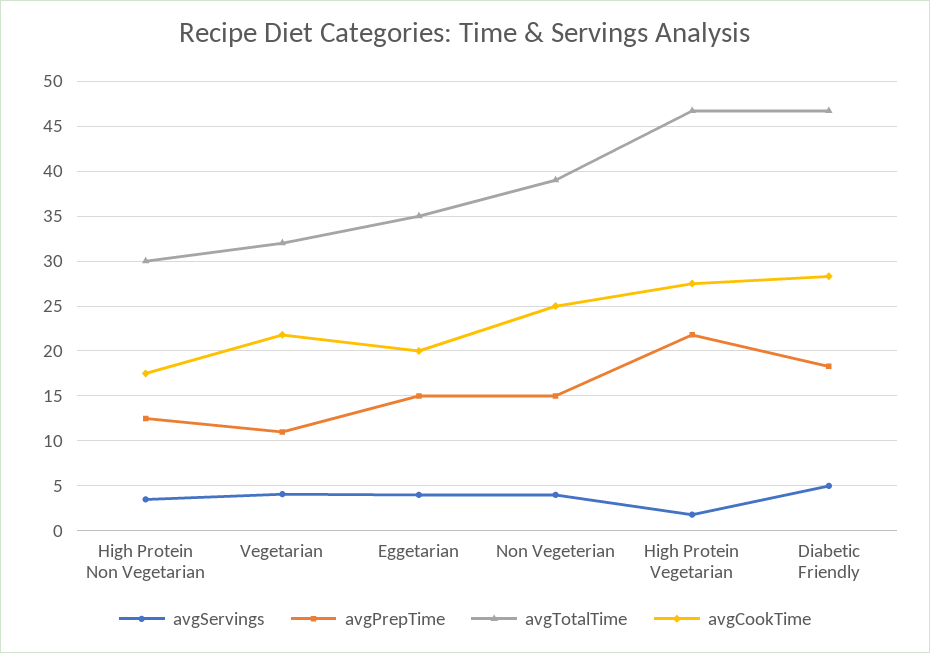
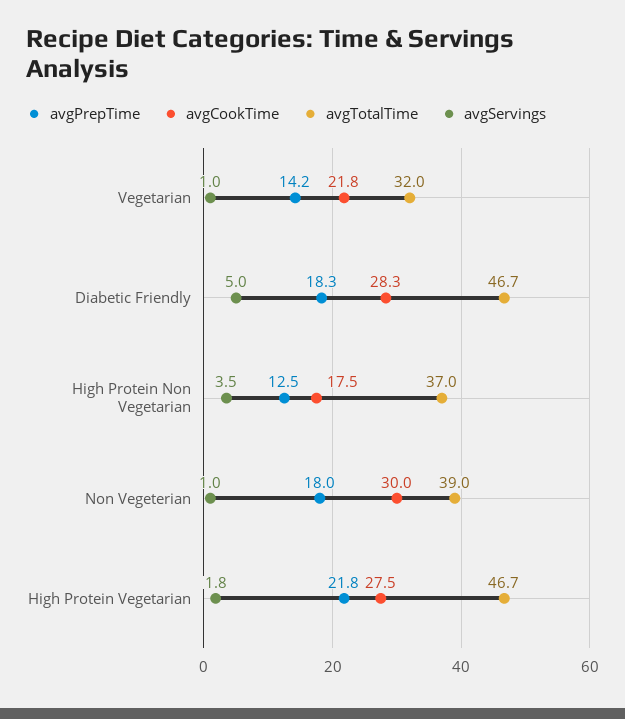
  {
    "avgServings": {
      "High Protein Non Vegetarian": 3.5,
-     "Vegetarian": 4,
+     "Vegetarian": 1,
-     "Eggetarian": 4,
-     "Non Vegeterian": 4,
+     "Non Vegeterian": 1,
      "High Protein Vegetarian": 1.8,
      "Diabetic Friendly": 5
    },
    "avgPrepTime": {
      "High Protein Non Vegetarian": 12.5,
-     "Vegetarian": 11,
+     "Vegetarian": 14.2,
-     "Eggetarian": 15,
-     "Non Vegeterian": 15,
+     "Non Vegeterian": 18,
      "High Protein Vegetarian": 21.8,
      "Diabetic Friendly": 18.3
    },
    "avgTotalTime": {
-     "High Protein Non Vegetarian": 30,
+     "High Protein Non Vegetarian": 37,
      "Vegetarian": 32,
-     "Eggetarian": 35,
      "Non Vegeterian": 39,
      "High Protein Vegetarian": 46.7,
      "Diabetic Friendly": 46.7
    },
    "avgCookTime": {
      "High Protein Non Vegetarian": 17.5,
      "Vegetarian": 21.8,
-     "Eggetarian": 20,
-     "Non Vegeterian": 25,
+     "Non Vegeterian": 30,
      "High Protein Vegetarian": 27.5,
      "Diabetic Friendly": 28.3
    }
  }

